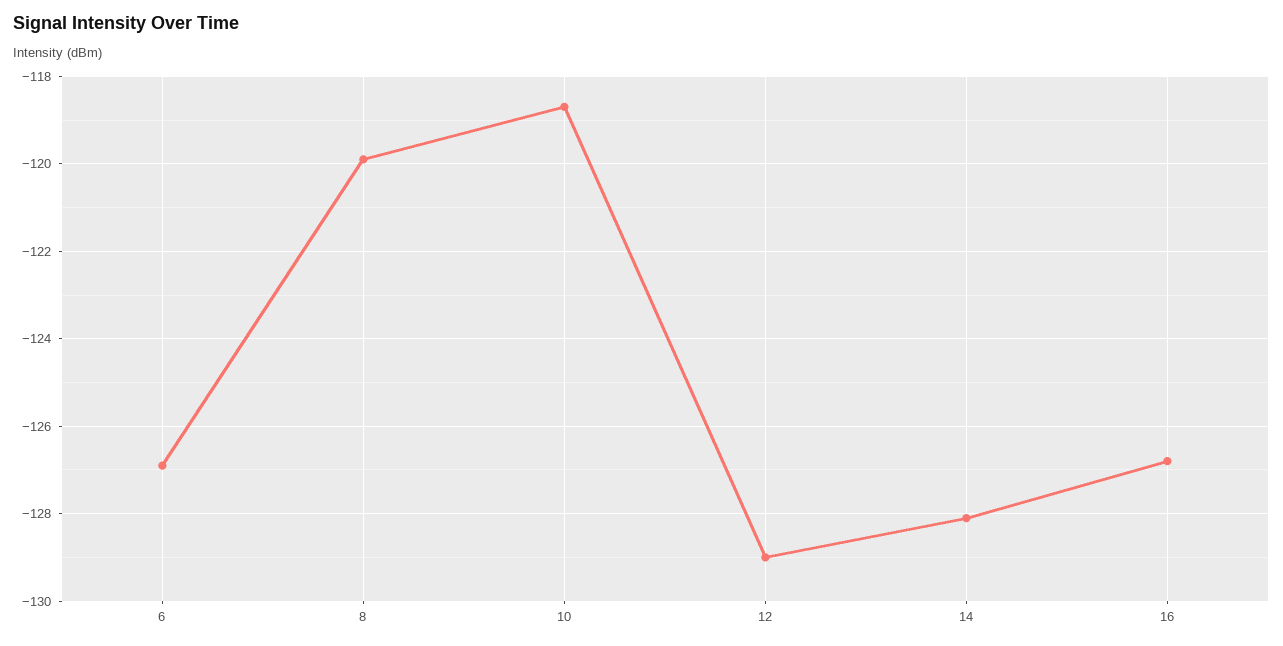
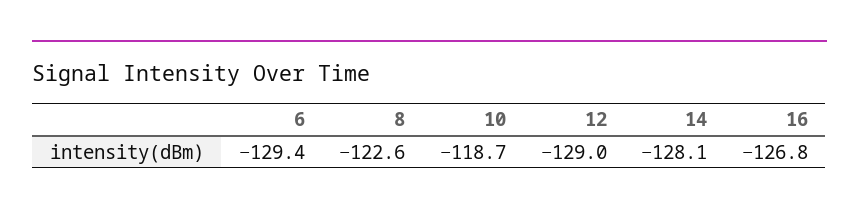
  {
-   "6": -127,
+   "6": -129.4,
-   "8": -120,
+   "8": -122.6,
    "10": -118.7,
    "12": -129,
    "14": -128.1,
    "16": -126.8
  }

